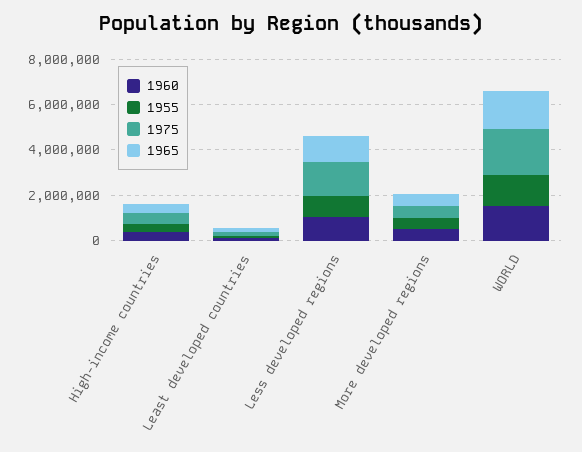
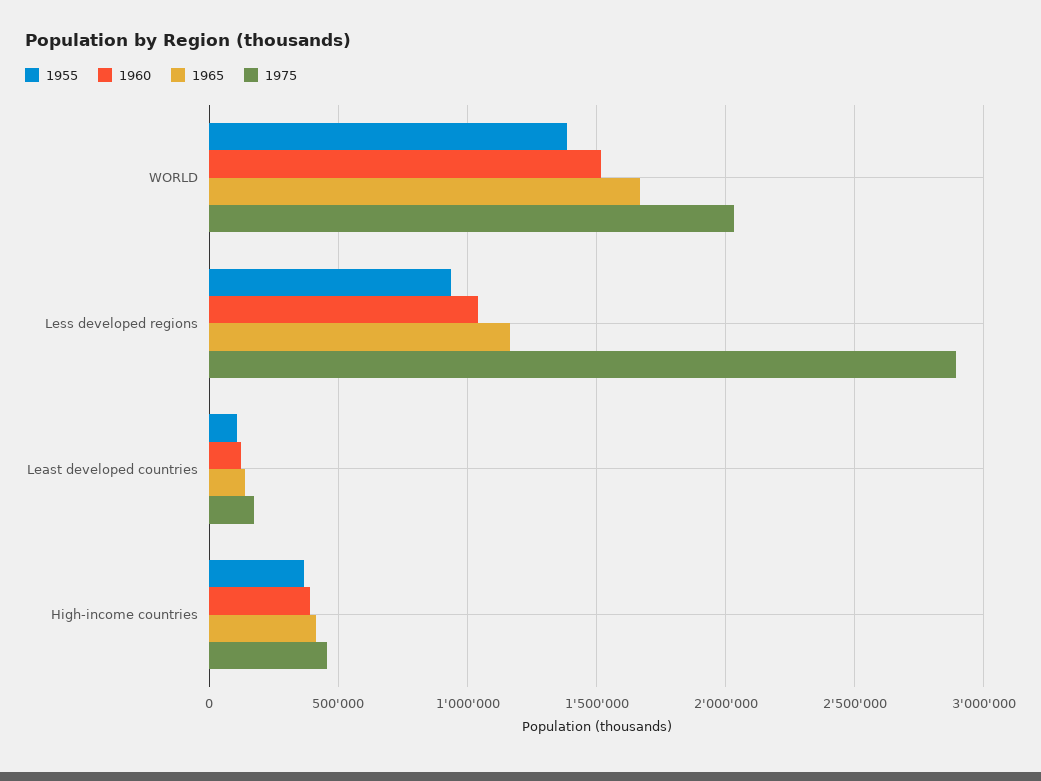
  {
    "1960": {
      "High-income countries": 400000,
      "Least developed countries": 100000,
      "Less developed regions": 1050000,
-     "More developed regions": 500000,
      "WORLD": 1500000
    },
    "1955": {
      "High-income countries": 350000,
      "Least developed countries": 100000,
      "Less developed regions": 950000,
-     "More developed regions": 500000,
      "WORLD": 1400000
    },
    "1975": {
      "High-income countries": 450000,
      "Least developed countries": 150000,
-     "Less developed regions": 1500000,
+     "Less developed regions": 2900000,
-     "More developed regions": 500000,
      "WORLD": 2050000
    },
    "1965": {
      "High-income countries": 400000,
      "Least developed countries": 150000,
      "Less developed regions": 1150000,
-     "More developed regions": 500000,
      "WORLD": 1650000
    }
  }

